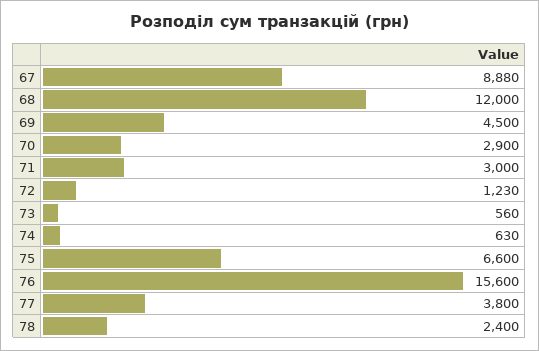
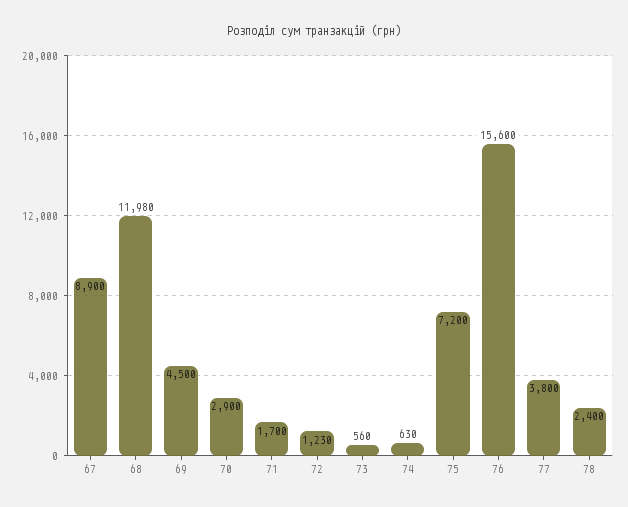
  {
-   "67": 8880,
+   "67": 8900,
-   "68": 12000,
+   "68": 11980,
    "69": 4500,
    "70": 2900,
-   "71": 3000,
+   "71": 1700,
    "72": 1230,
    "73": 560,
    "74": 630,
-   "75": 6600,
+   "75": 7200,
    "76": 15600,
    "77": 3800,
    "78": 2400
  }

